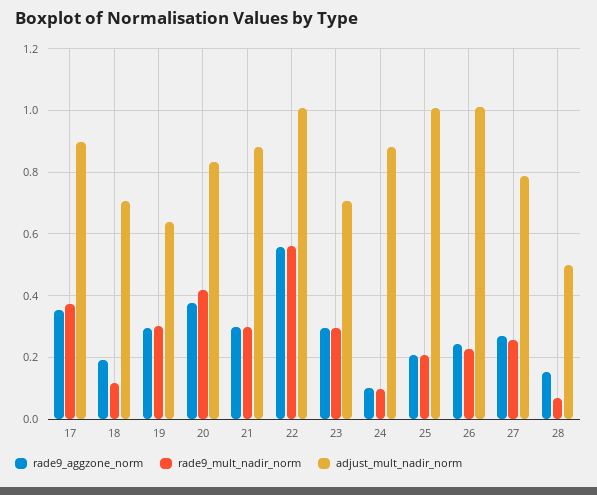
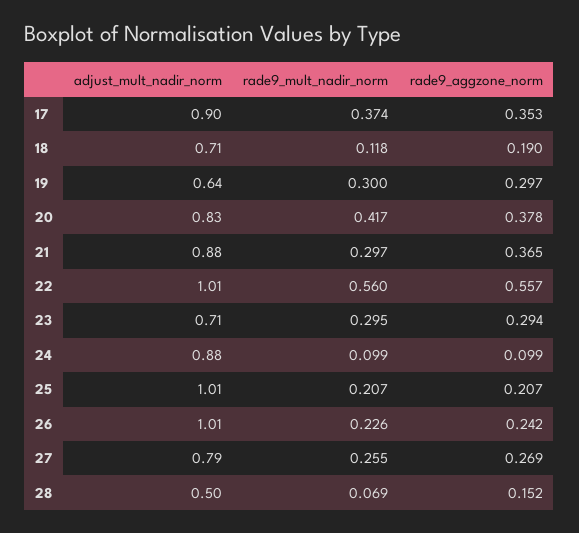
  {
    "rade9_aggzone_norm": {
      "17": 0.353,
      "18": 0.19,
      "19": 0.297,
      "20": 0.378,
-     "21": 0.3,
+     "21": 0.365,
      "22": 0.557,
      "23": 0.294,
      "24": 0.099,
      "25": 0.207,
      "26": 0.242,
      "27": 0.269,
      "28": 0.152
    },
    "rade9_mult_nadir_norm": {
      "17": 0.374,
      "18": 0.118,
      "19": 0.3,
      "20": 0.417,
      "21": 0.297,
      "22": 0.56,
      "23": 0.295,
      "24": 0.099,
      "25": 0.207,
      "26": 0.226,
      "27": 0.255,
      "28": 0.069
    },
    "adjust_mult_nadir_norm": {
      "17": 0.9,
      "18": 0.71,
      "19": 0.64,
      "20": 0.83,
      "21": 0.88,
      "22": 1.01,
      "23": 0.71,
      "24": 0.88,
      "25": 1.01,
      "26": 1.01,
      "27": 0.79,
      "28": 0.5
    }
  }

